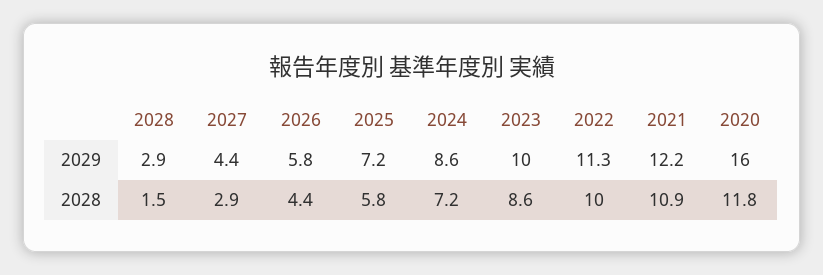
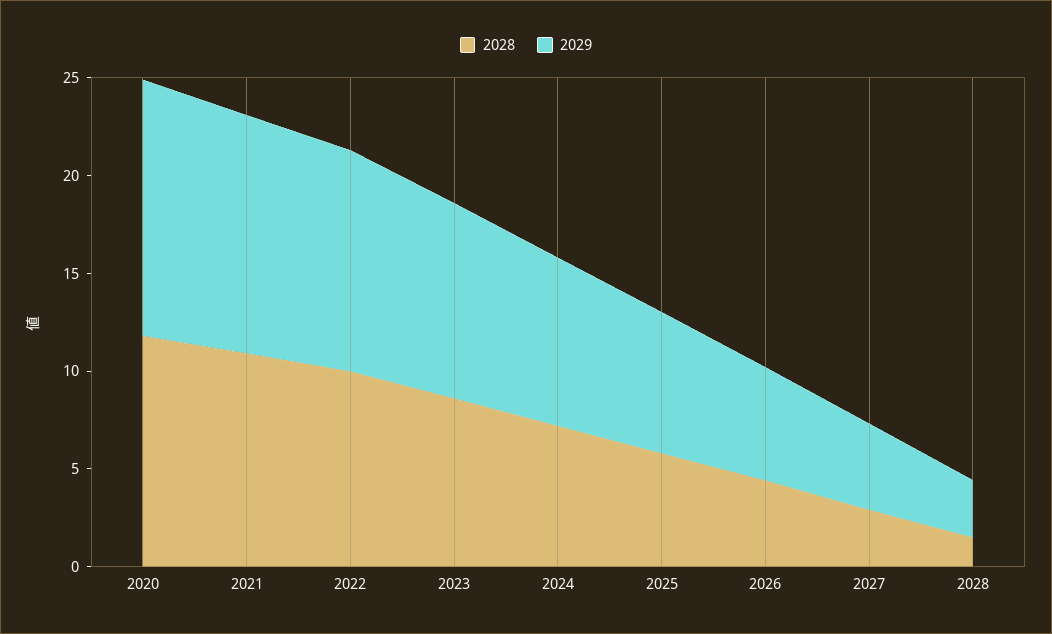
  {
    "2029": {
      "2028": 2.9,
      "2027": 4.4,
      "2026": 5.8,
      "2025": 7.2,
      "2024": 8.6,
      "2023": 10,
      "2022": 11.3,
      "2021": 12.2,
-     "2020": 16
+     "2020": 13
    },
    "2028": {
      "2028": 1.5,
      "2027": 2.9,
      "2026": 4.4,
      "2025": 5.8,
      "2024": 7.2,
      "2023": 8.6,
      "2022": 10,
      "2021": 10.9,
      "2020": 11.8
    }
  }

